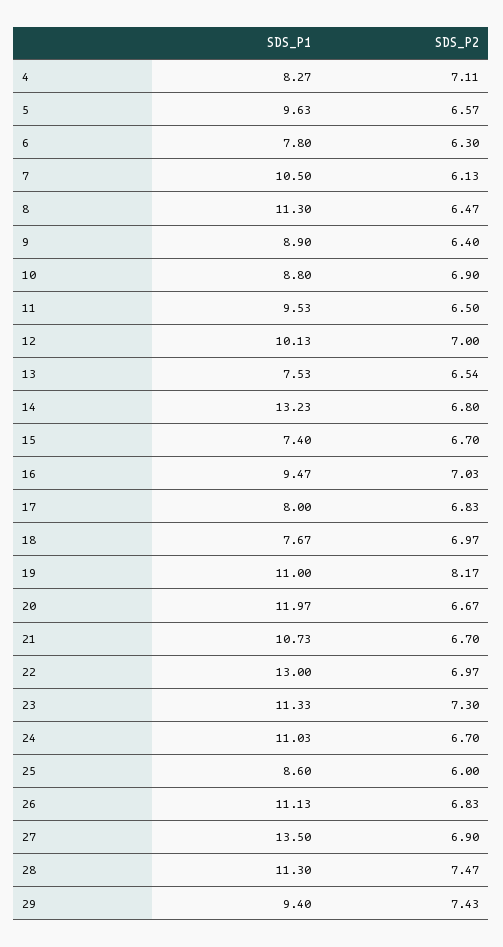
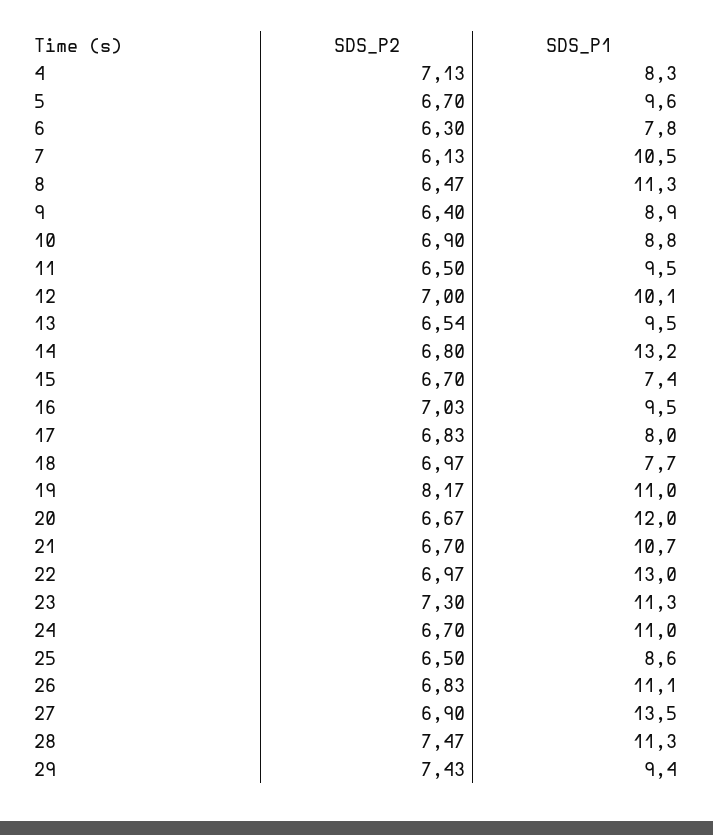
  {
    "SDS_P1": {
      "4": 8.27,
      "5": 9.63,
      "6": 7.8,
      "7": 10.5,
      "8": 11.3,
      "9": 8.9,
      "10": 8.8,
      "11": 9.53,
      "12": 10.13,
-     "13": 7.53,
+     "13": 9.5,
      "14": 13.23,
      "15": 7.4,
      "16": 9.47,
      "17": 8,
      "18": 7.67,
      "19": 11,
      "20": 11.97,
      "21": 10.73,
      "22": 13,
      "23": 11.33,
      "24": 11.03,
      "25": 8.6,
      "26": 11.13,
      "27": 13.5,
      "28": 11.3,
      "29": 9.4
    },
    "SDS_P2": {
-     "4": 7.11,
+     "4": 7.13,
-     "5": 6.57,
+     "5": 6.7,
      "6": 6.3,
      "7": 6.13,
      "8": 6.47,
      "9": 6.4,
      "10": 6.9,
      "11": 6.5,
      "12": 7,
      "13": 6.54,
      "14": 6.8,
      "15": 6.7,
      "16": 7.03,
      "17": 6.83,
      "18": 6.97,
      "19": 8.17,
      "20": 6.67,
      "21": 6.7,
      "22": 6.97,
      "23": 7.3,
      "24": 6.7,
-     "25": 6,
+     "25": 6.5,
      "26": 6.83,
      "27": 6.9,
      "28": 7.47,
      "29": 7.43
    }
  }

